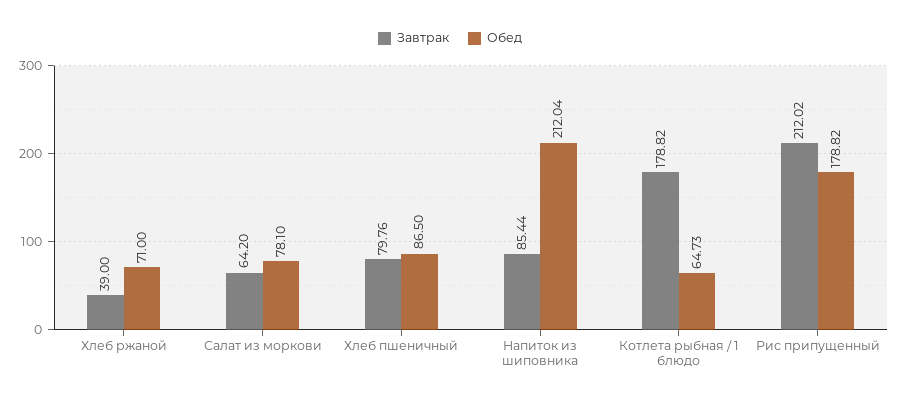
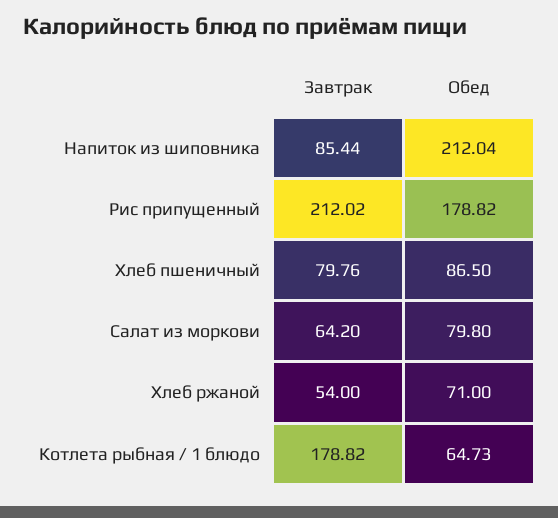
  {
    "Завтрак": {
-     "Хлеб ржаной": 39,
+     "Хлеб ржаной": 54,
      "Салат из моркови": 64.2,
      "Хлеб пшеничный": 79.76,
      "Напиток из шиповника": 85.44,
      "Котлета рыбная / 1 блюдо": 178.82,
      "Рис припущенный": 212.02
    },
    "Обед": {
      "Хлеб ржаной": 71,
-     "Салат из моркови": 78.1,
+     "Салат из моркови": 79.8,
      "Хлеб пшеничный": 86.5,
      "Напиток из шиповника": 212.04,
      "Котлета рыбная / 1 блюдо": 64.73,
      "Рис припущенный": 178.82
    }
  }

